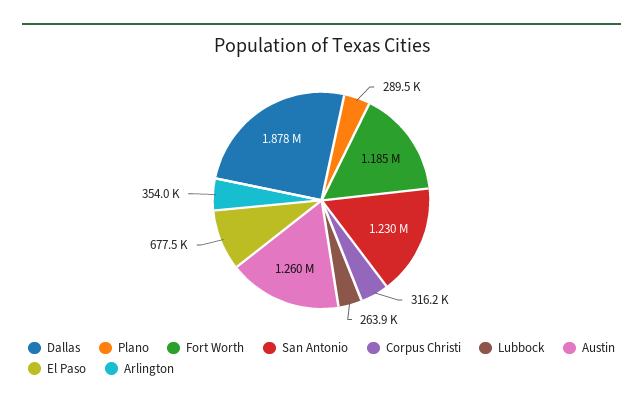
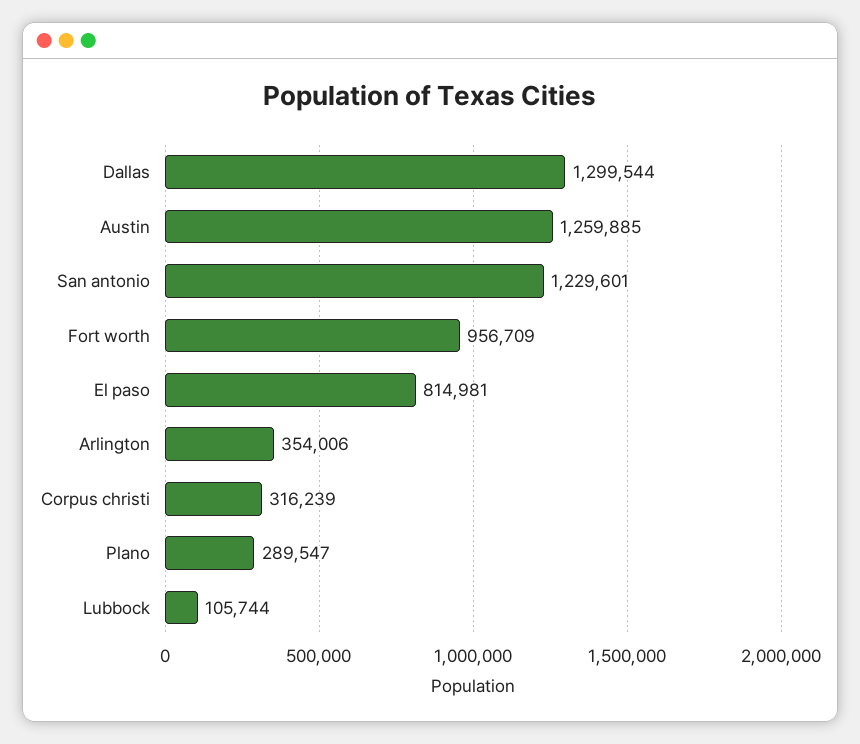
  {
-   "Dallas": 1878000,
+   "Dallas": 1299544,
    "Plano": 289547,
-   "Fort Worth": 1185000,
+   "Fort Worth": 956709,
    "San Antonio": 1229601,
    "Corpus Christi": 316239,
-   "Lubbock": 263900,
+   "Lubbock": 105744,
    "Austin": 1259885,
-   "El Paso": 677500,
+   "El Paso": 814981,
    "Arlington": 354006
  }

